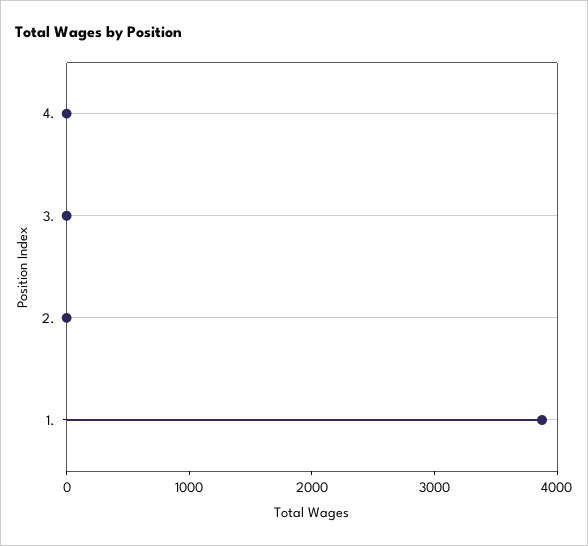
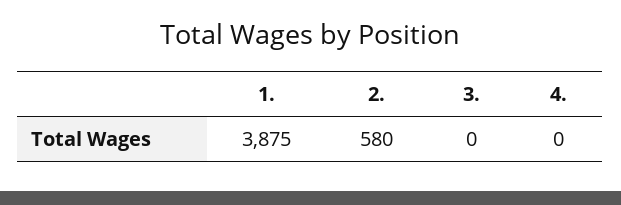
  {
    "4.": 0,
    "3.": 0,
-   "2.": 0,
+   "2.": 580,
    "1.": 3875
  }

